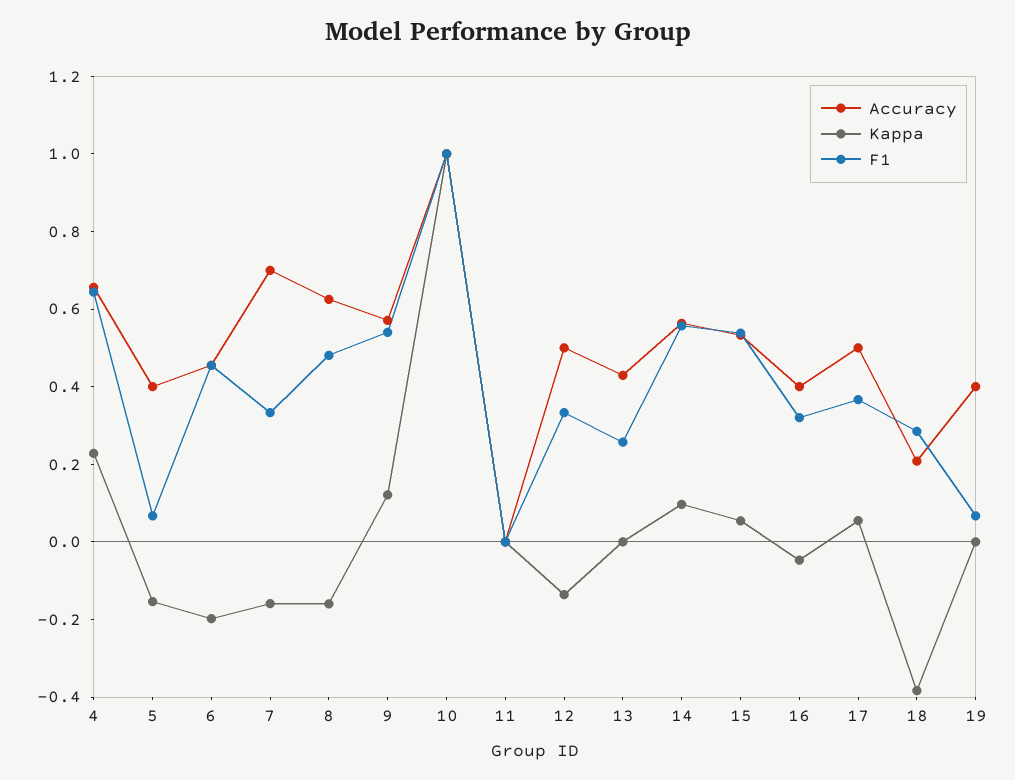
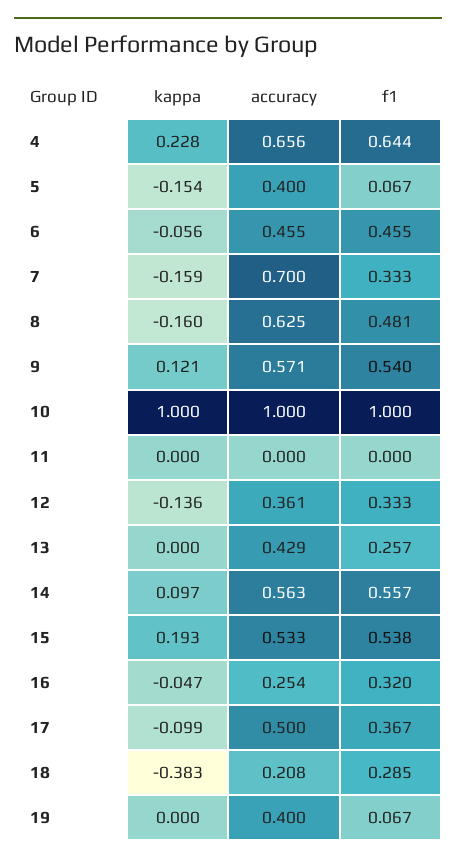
  {
    "Accuracy": {
      "4": 0.656,
      "5": 0.4,
      "6": 0.455,
      "7": 0.7,
      "8": 0.625,
      "9": 0.571,
      "10": 1,
      "11": 0,
-     "12": 0.5,
+     "12": 0.361,
      "13": 0.429,
      "14": 0.563,
      "15": 0.533,
-     "16": 0.4,
+     "16": 0.254,
      "17": 0.5,
      "18": 0.208,
      "19": 0.4
    },
    "Kappa": {
      "4": 0.228,
      "5": -0.154,
-     "6": -0.2,
+     "6": -0.056,
      "7": -0.159,
      "8": -0.16,
      "9": 0.121,
      "10": 1,
      "11": 0,
      "12": -0.136,
      "13": 0,
      "14": 0.097,
-     "15": 0.05,
+     "15": 0.193,
      "16": -0.047,
-     "17": 0.05,
+     "17": -0.099,
      "18": -0.383,
      "19": 0
    },
    "F1": {
      "4": 0.644,
      "5": 0.067,
      "6": 0.455,
      "7": 0.333,
      "8": 0.481,
      "9": 0.54,
      "10": 1,
      "11": 0,
      "12": 0.333,
      "13": 0.257,
      "14": 0.557,
      "15": 0.538,
      "16": 0.32,
      "17": 0.367,
      "18": 0.285,
      "19": 0.067
    }
  }

